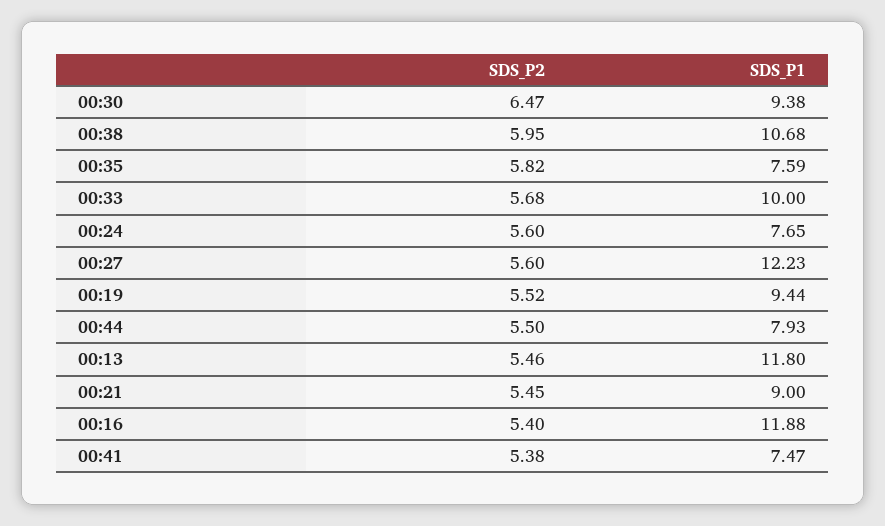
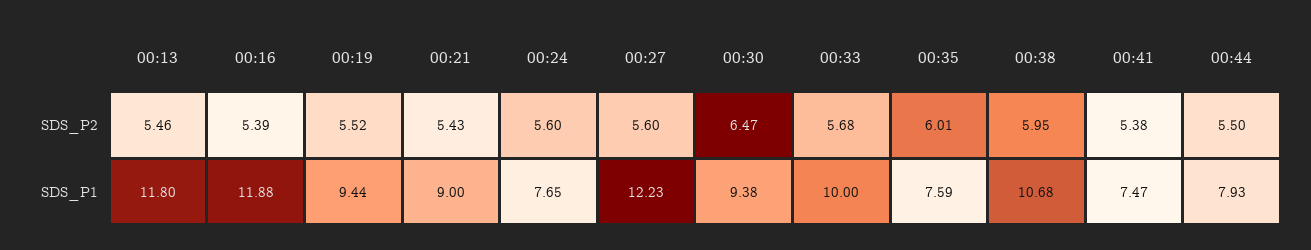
  {
    "SDS_P2": {
      "00:30": 6.47,
      "00:38": 5.95,
-     "00:35": 5.82,
+     "00:35": 6.01,
      "00:33": 5.68,
      "00:24": 5.6,
      "00:27": 5.6,
      "00:19": 5.52,
      "00:44": 5.5,
      "00:13": 5.46,
-     "00:21": 5.45,
+     "00:21": 5.43,
-     "00:16": 5.4,
+     "00:16": 5.39,
      "00:41": 5.38
    },
    "SDS_P1": {
      "00:30": 9.38,
      "00:38": 10.68,
      "00:35": 7.59,
      "00:33": 10,
      "00:24": 7.65,
      "00:27": 12.23,
      "00:19": 9.44,
      "00:44": 7.93,
      "00:13": 11.8,
      "00:21": 9,
      "00:16": 11.88,
      "00:41": 7.47
    }
  }

